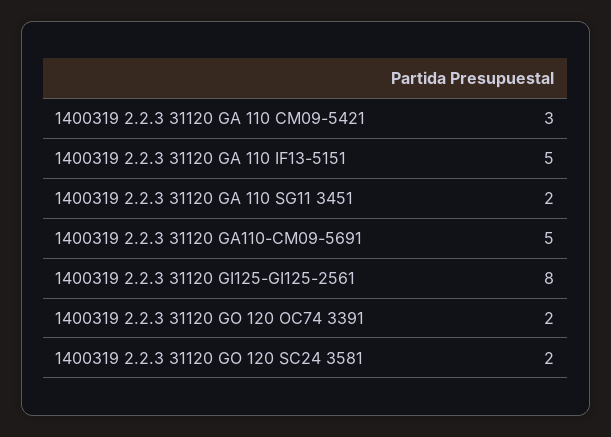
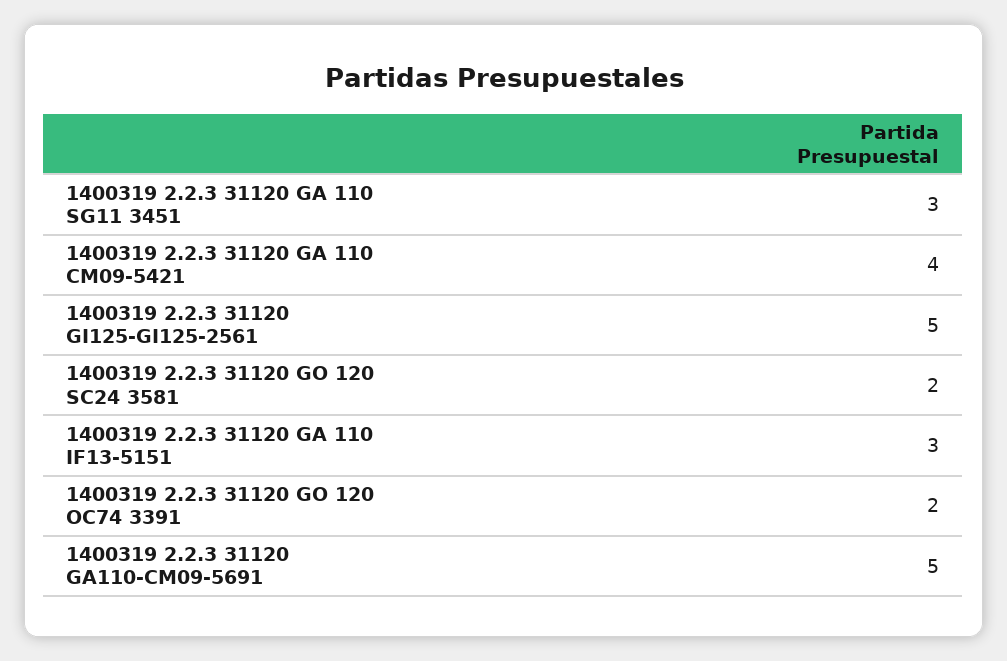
  {
-   "1400319 2.2.3 31120 GA 110 CM09-5421": 3,
+   "1400319 2.2.3 31120 GA 110 CM09-5421": 4,
-   "1400319 2.2.3 31120 GA 110 IF13-5151": 5,
+   "1400319 2.2.3 31120 GA 110 IF13-5151": 3,
-   "1400319 2.2.3 31120 GA 110 SG11 3451": 2,
+   "1400319 2.2.3 31120 GA 110 SG11 3451": 3,
    "1400319 2.2.3 31120 GA110-CM09-5691": 5,
-   "1400319 2.2.3 31120 GI125-GI125-2561": 8,
+   "1400319 2.2.3 31120 GI125-GI125-2561": 5,
    "1400319 2.2.3 31120 GO 120 OC74 3391": 2,
    "1400319 2.2.3 31120 GO 120 SC24 3581": 2
  }

